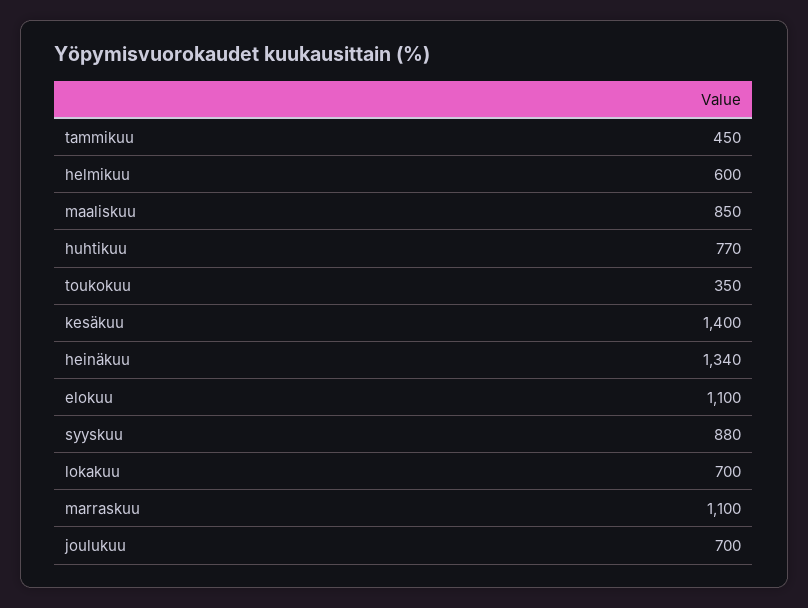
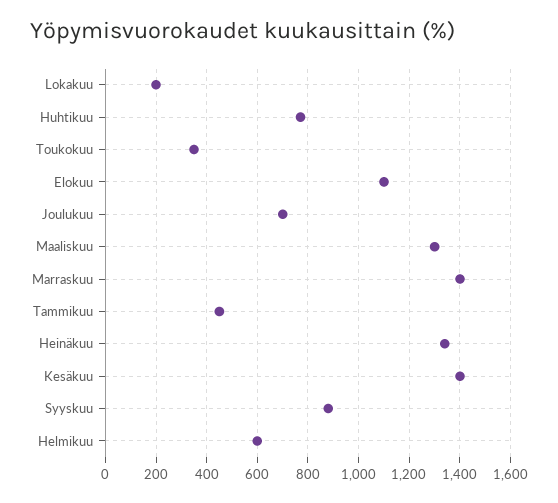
  {
    "tammikuu": 450,
    "helmikuu": 600,
-   "maaliskuu": 850,
+   "maaliskuu": 1300,
    "huhtikuu": 770,
    "toukokuu": 350,
    "kesäkuu": 1400,
    "heinäkuu": 1340,
    "elokuu": 1100,
    "syyskuu": 880,
-   "lokakuu": 700,
+   "lokakuu": 200,
-   "marraskuu": 1100,
+   "marraskuu": 1400,
    "joulukuu": 700
  }

